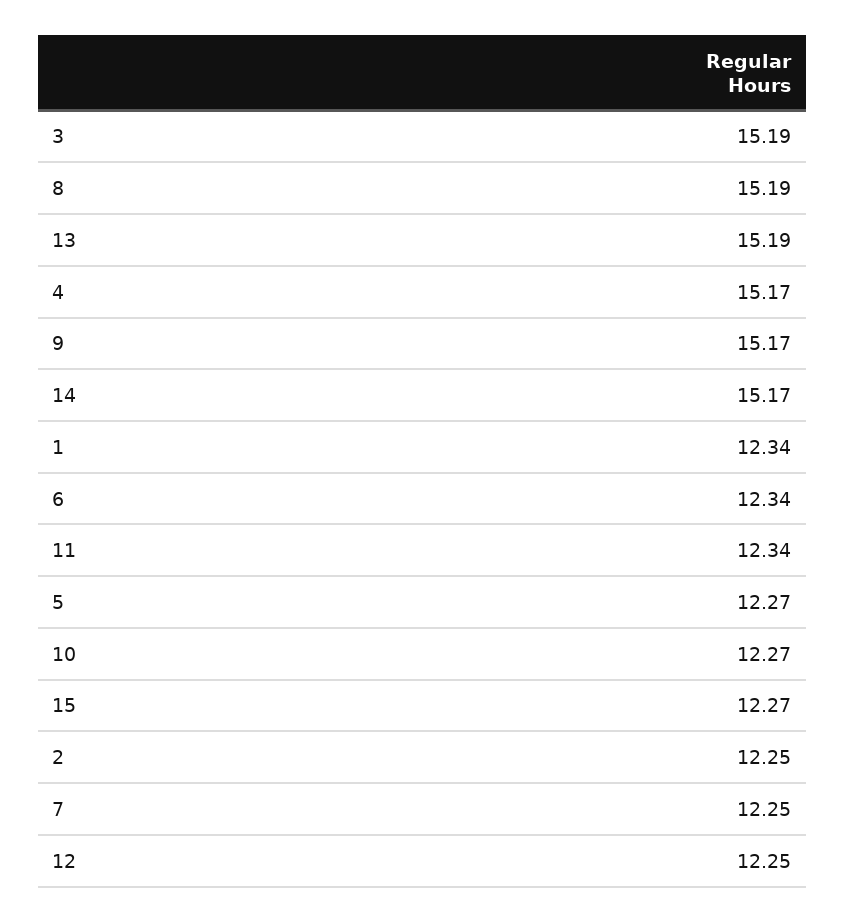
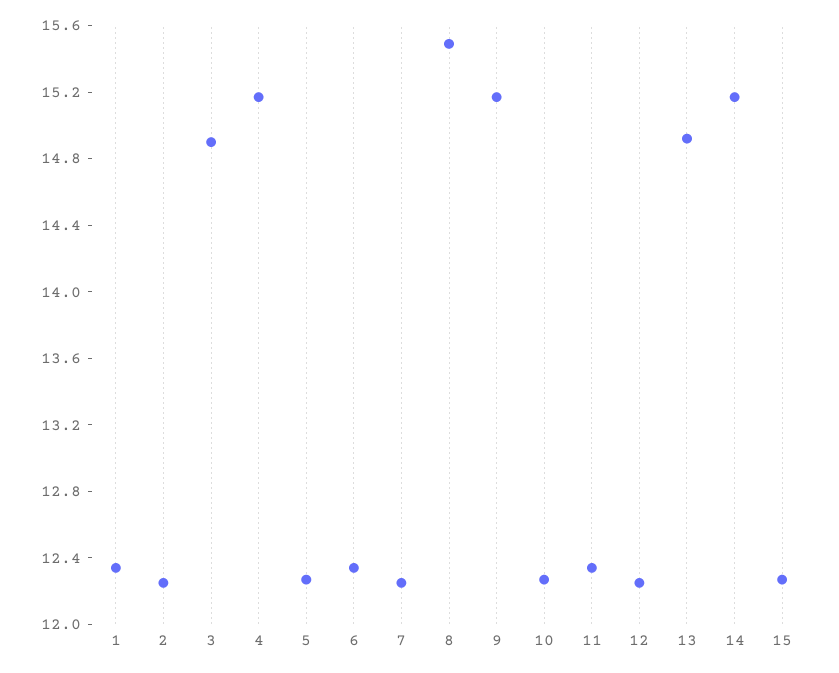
  {
-   "3": 15.19,
+   "3": 14.9,
-   "8": 15.19,
+   "8": 15.5,
-   "13": 15.19,
+   "13": 14.9,
    "4": 15.17,
    "9": 15.17,
    "14": 15.17,
    "1": 12.34,
    "6": 12.34,
    "11": 12.34,
    "5": 12.27,
    "10": 12.27,
    "15": 12.27,
    "2": 12.25,
    "7": 12.25,
    "12": 12.25
  }

